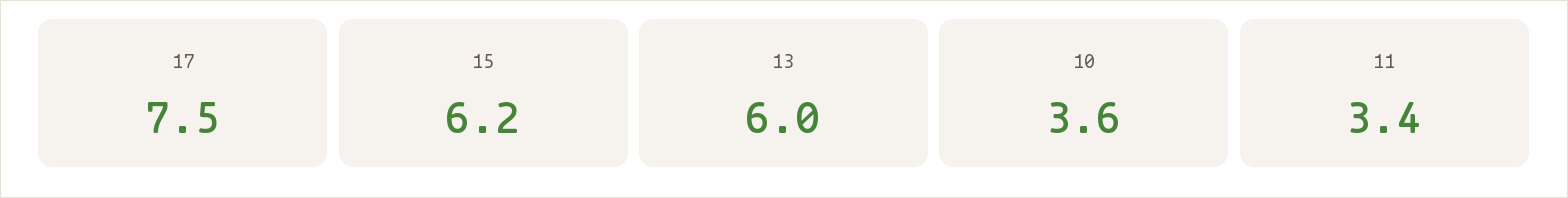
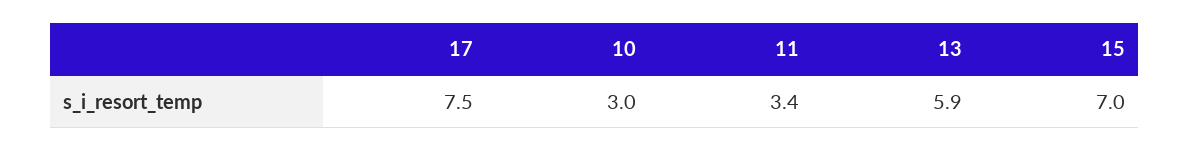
  {
    "17": 7.5,
-   "15": 6.2,
+   "15": 7,
-   "13": 6,
+   "13": 5.9,
-   "10": 3.6,
+   "10": 3,
    "11": 3.4
  }

